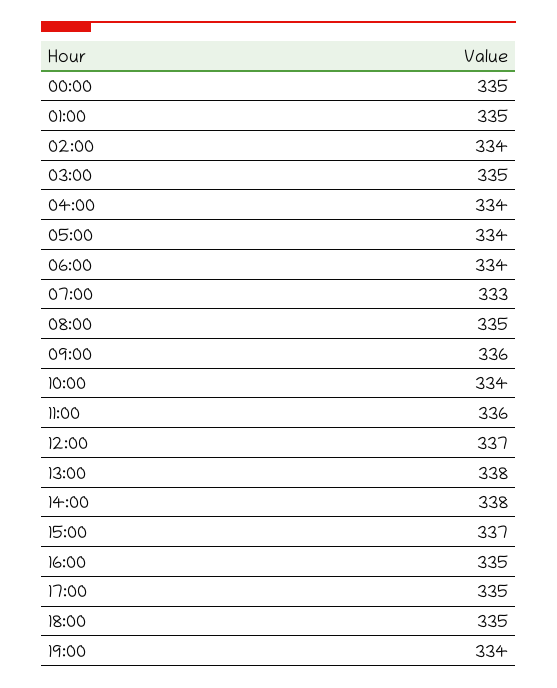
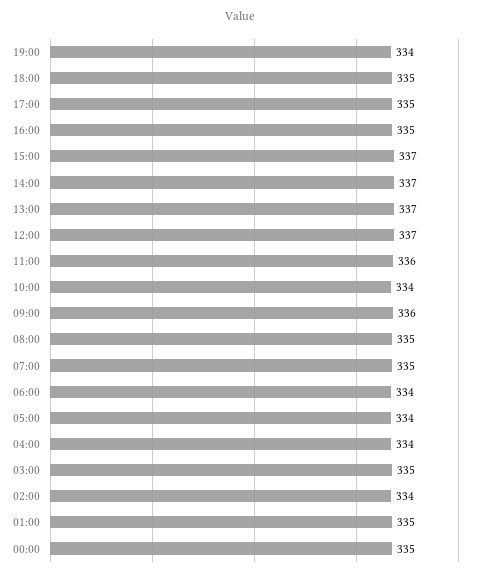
  {
    "00:00": 335,
    "01:00": 335,
    "02:00": 334,
    "03:00": 335,
    "04:00": 334,
    "05:00": 334,
    "06:00": 334,
-   "07:00": 333,
+   "07:00": 335,
    "08:00": 335,
    "09:00": 336,
    "10:00": 334,
    "11:00": 336,
    "12:00": 337,
-   "13:00": 338,
+   "13:00": 337,
-   "14:00": 338,
+   "14:00": 337,
    "15:00": 337,
    "16:00": 335,
    "17:00": 335,
    "18:00": 335,
    "19:00": 334
  }

